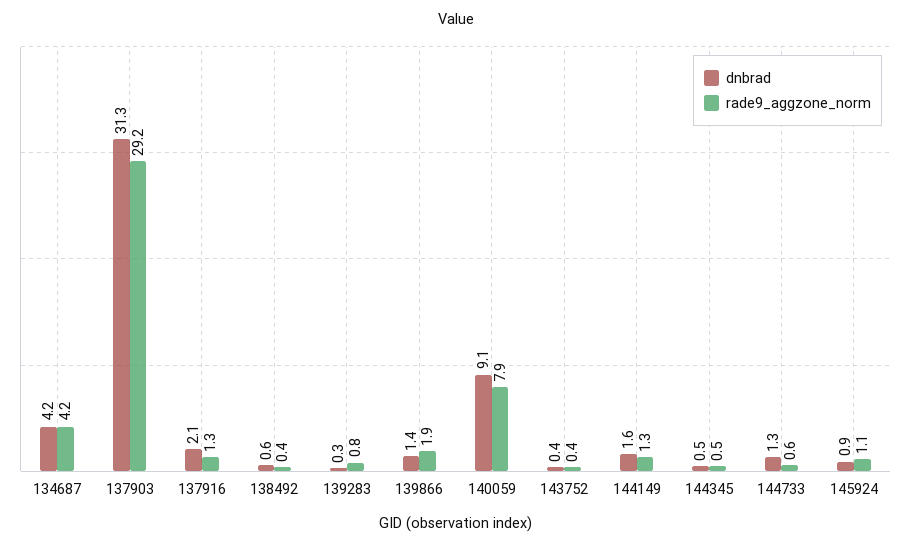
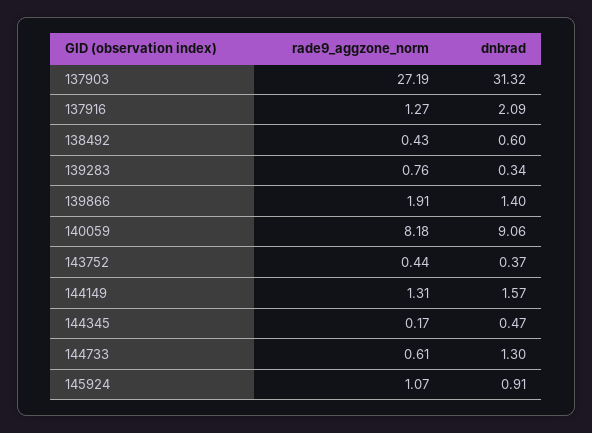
  {
    "dnbrad": {
-     "134687": 4.2,
      "137903": 31.32,
      "137916": 2.09,
      "138492": 0.6,
      "139283": 0.34,
      "139866": 1.4,
      "140059": 9.06,
      "143752": 0.37,
      "144149": 1.57,
      "144345": 0.47,
      "144733": 1.3,
      "145924": 0.91
    },
    "rade9_aggzone_norm": {
-     "134687": 4.2,
-     "137903": 29.2,
+     "137903": 27.19,
      "137916": 1.27,
      "138492": 0.43,
      "139283": 0.76,
      "139866": 1.91,
-     "140059": 7.9,
+     "140059": 8.18,
      "143752": 0.44,
      "144149": 1.31,
-     "144345": 0.5,
+     "144345": 0.17,
      "144733": 0.61,
      "145924": 1.07
    }
  }

